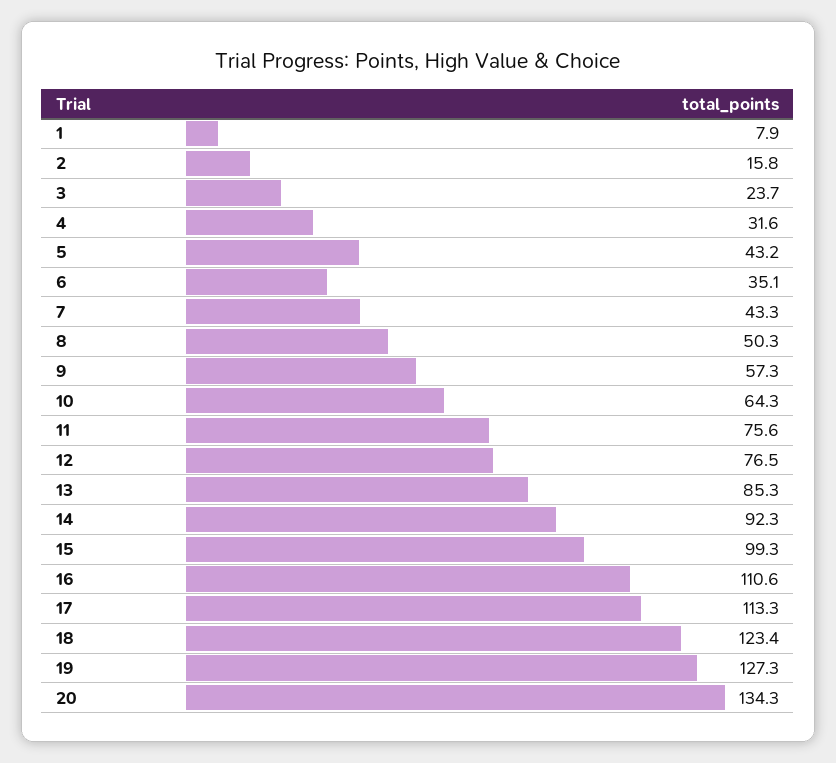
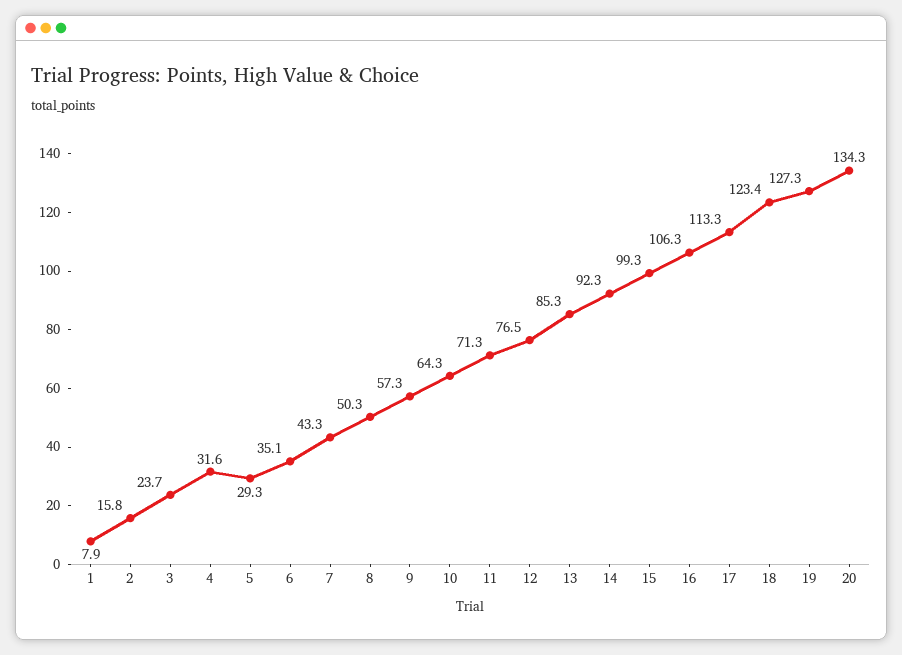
  {
    "1": 7.9,
    "2": 15.8,
    "3": 23.7,
    "4": 31.6,
-   "5": 43.2,
+   "5": 29.3,
    "6": 35.1,
    "7": 43.3,
    "8": 50.3,
    "9": 57.3,
    "10": 64.3,
-   "11": 75.6,
+   "11": 71.3,
    "12": 76.5,
    "13": 85.3,
    "14": 92.3,
    "15": 99.3,
-   "16": 110.6,
+   "16": 106.3,
    "17": 113.3,
    "18": 123.4,
    "19": 127.3,
    "20": 134.3
  }

